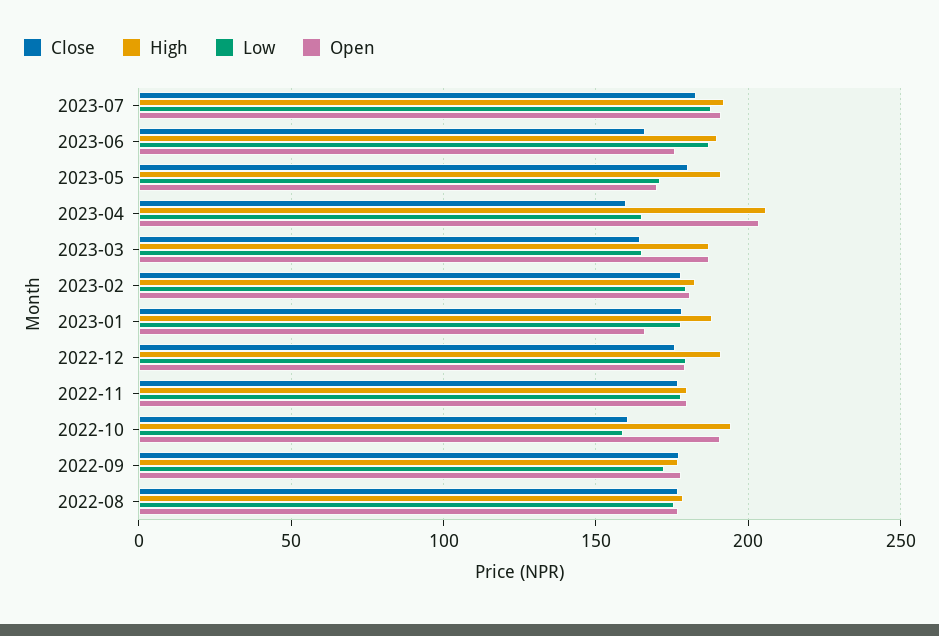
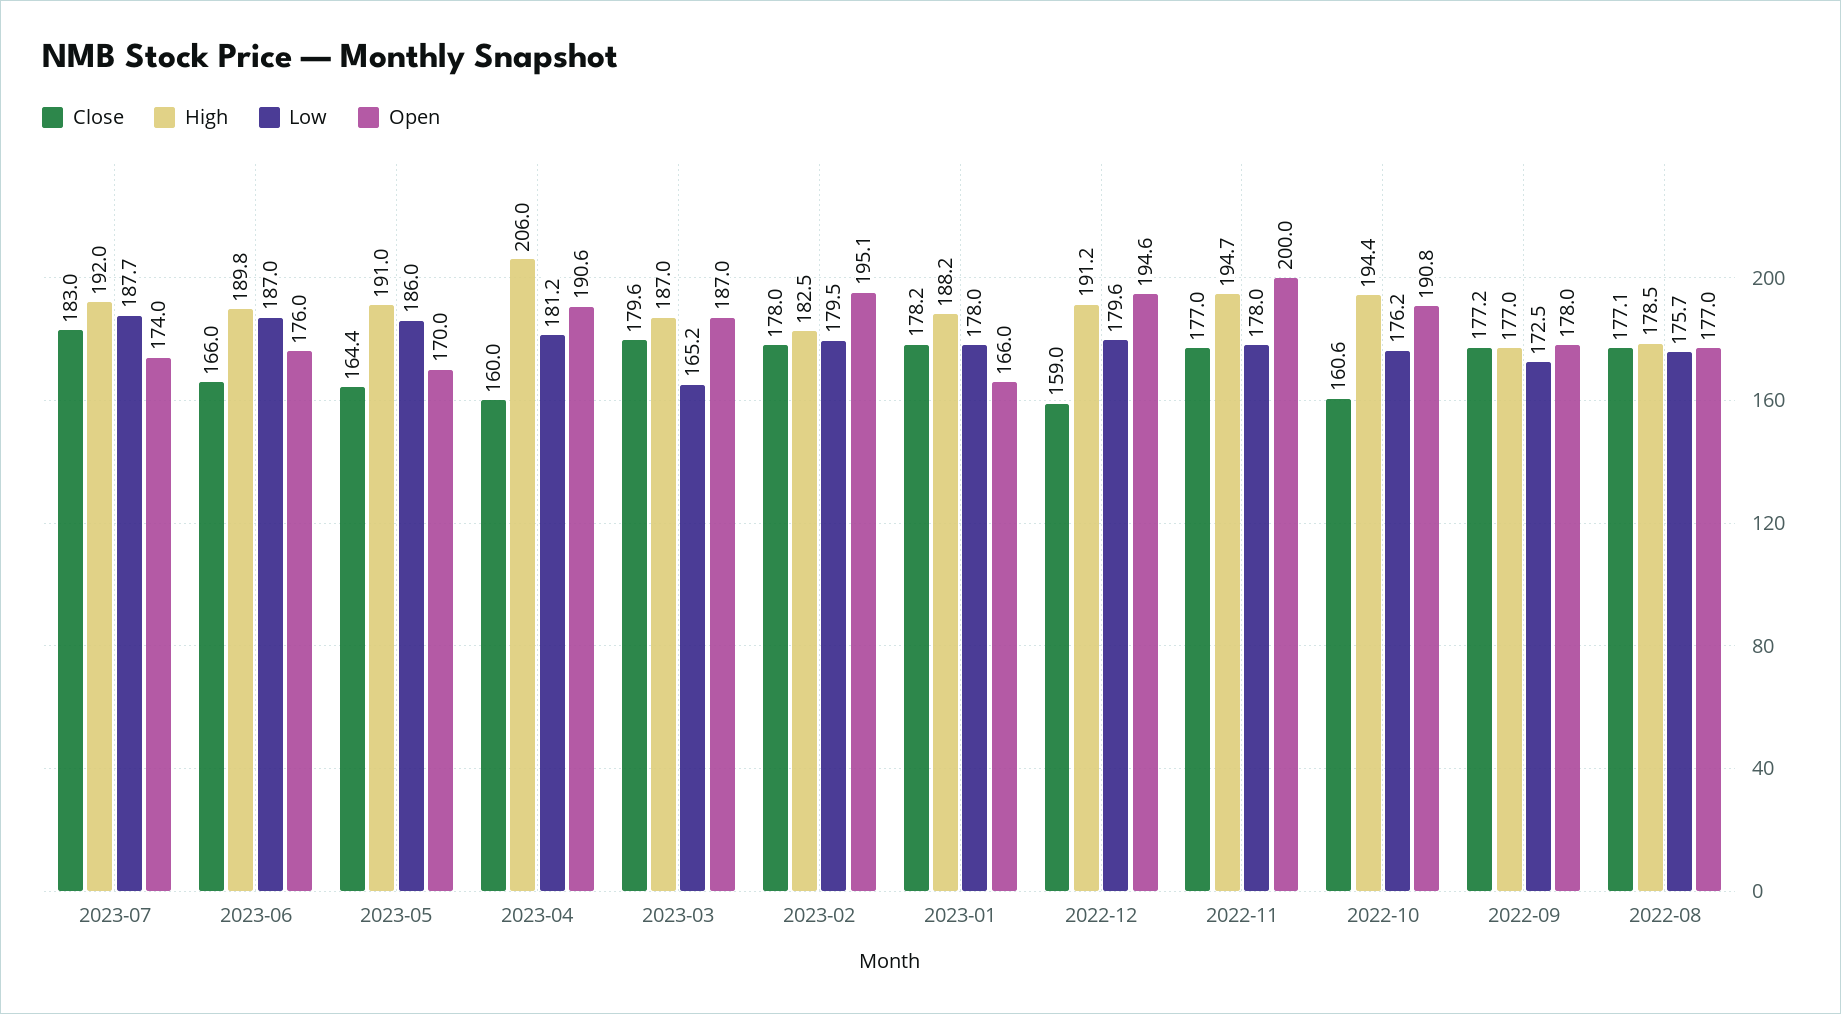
  {
    "Close": {
      "2023-07": 183,
      "2023-06": 166,
-     "2023-05": 180,
+     "2023-05": 164.4,
      "2023-04": 160,
-     "2023-03": 165,
+     "2023-03": 179.6,
      "2023-02": 178,
      "2023-01": 178.2,
-     "2022-12": 175,
+     "2022-12": 159,
      "2022-11": 177,
      "2022-10": 160.6,
      "2022-09": 177.2,
      "2022-08": 177.1
    },
    "High": {
      "2023-07": 192,
      "2023-06": 189.8,
      "2023-05": 191,
      "2023-04": 206,
      "2023-03": 187,
      "2023-02": 182.5,
      "2023-01": 188.2,
      "2022-12": 191.2,
-     "2022-11": 180,
+     "2022-11": 194.7,
      "2022-10": 194.4,
      "2022-09": 177,
      "2022-08": 178.5
    },
    "Low": {
      "2023-07": 187.7,
      "2023-06": 187,
-     "2023-05": 170,
+     "2023-05": 186,
-     "2023-04": 165,
+     "2023-04": 181.2,
      "2023-03": 165.2,
      "2023-02": 179.5,
      "2023-01": 178,
      "2022-12": 179.6,
      "2022-11": 178,
-     "2022-10": 160,
+     "2022-10": 176.2,
      "2022-09": 172.5,
      "2022-08": 175.7
    },
    "Open": {
-     "2023-07": 190,
+     "2023-07": 174,
      "2023-06": 176,
      "2023-05": 170,
-     "2023-04": 205,
+     "2023-04": 190.6,
      "2023-03": 187,
-     "2023-02": 180,
+     "2023-02": 195.1,
      "2023-01": 166,
-     "2022-12": 180,
+     "2022-12": 194.6,
-     "2022-11": 180,
+     "2022-11": 200,
      "2022-10": 190.8,
      "2022-09": 178,
      "2022-08": 177
    }
  }

